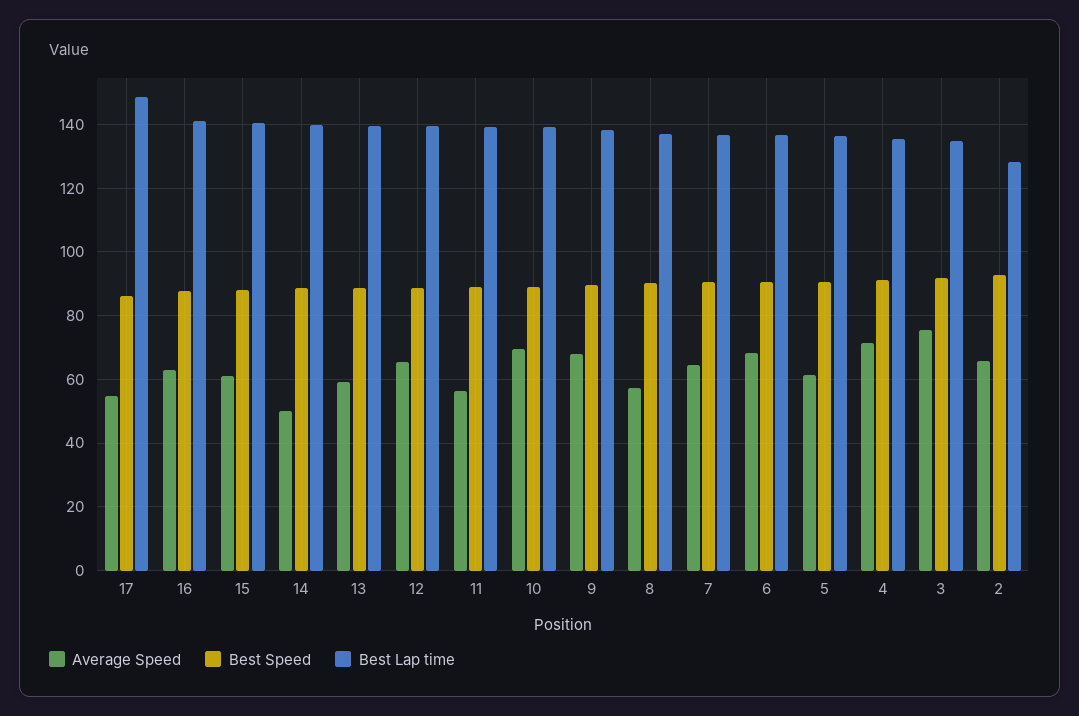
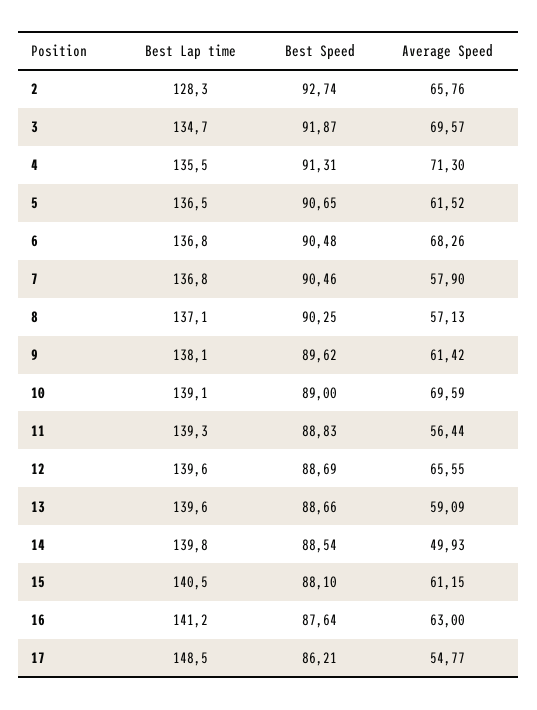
  {
    "Average Speed": {
      "17": 54.77,
      "16": 63,
      "15": 61.15,
      "14": 49.93,
      "13": 59.09,
      "12": 65.55,
      "11": 56.44,
      "10": 69.59,
-     "9": 68,
+     "9": 61.42,
      "8": 57.13,
-     "7": 64,
+     "7": 57.9,
      "6": 68.26,
      "5": 61.52,
      "4": 71.3,
-     "3": 76,
+     "3": 69.57,
      "2": 65.76
    },
    "Best Speed": {
      "17": 86.21,
      "16": 87.64,
      "15": 88.1,
      "14": 88.54,
      "13": 88.66,
      "12": 88.69,
      "11": 88.83,
      "10": 89,
      "9": 89.62,
      "8": 90.25,
      "7": 90.46,
      "6": 90.48,
      "5": 90.65,
      "4": 91.31,
      "3": 91.87,
      "2": 92.74
    },
    "Best Lap time": {
      "17": 148.5,
      "16": 141.2,
      "15": 140.5,
      "14": 139.8,
      "13": 139.6,
      "12": 139.6,
      "11": 139.3,
      "10": 139.1,
      "9": 138.1,
      "8": 137.1,
      "7": 136.8,
      "6": 136.8,
      "5": 136.5,
      "4": 135.5,
      "3": 134.7,
      "2": 128.3
    }
  }

